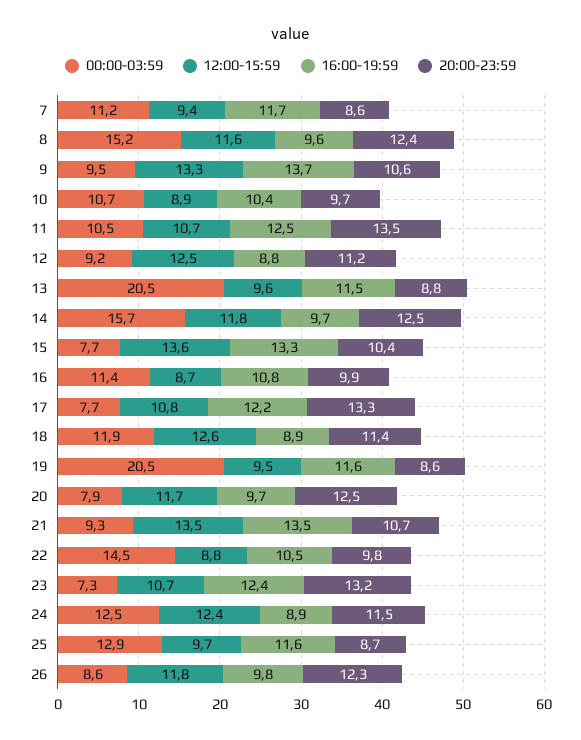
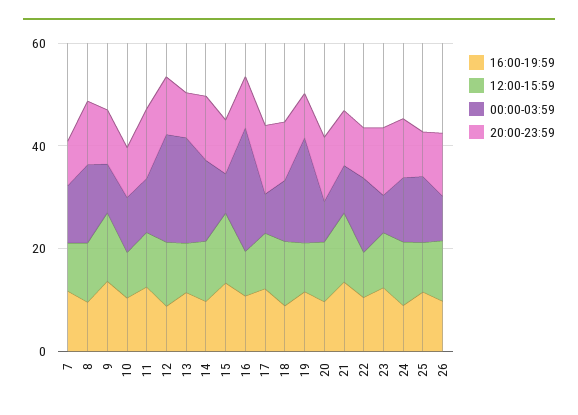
  {
    "00:00-03:59": {
      "7": 11.2,
      "8": 15.2,
      "9": 9.5,
      "10": 10.7,
      "11": 10.5,
-     "12": 9.2,
+     "12": 20,
      "13": 20.5,
      "14": 15.7,
      "15": 7.7,
-     "16": 11.4,
+     "16": 25,
      "17": 7.7,
      "18": 11.9,
      "19": 20.5,
      "20": 7.9,
      "21": 9.3,
      "22": 14.5,
      "23": 7.3,
      "24": 12.5,
      "25": 12.9,
      "26": 8.6
    },
    "12:00-15:59": {
      "7": 9.4,
      "8": 11.6,
      "9": 13.3,
      "10": 8.9,
      "11": 10.7,
      "12": 12.5,
      "13": 9.6,
      "14": 11.8,
      "15": 13.6,
      "16": 8.7,
      "17": 10.8,
      "18": 12.6,
      "19": 9.5,
      "20": 11.7,
      "21": 13.5,
      "22": 8.8,
      "23": 10.7,
      "24": 12.4,
      "25": 9.7,
      "26": 11.8
    },
    "16:00-19:59": {
      "7": 11.7,
      "8": 9.6,
      "9": 13.7,
      "10": 10.4,
      "11": 12.5,
      "12": 8.8,
      "13": 11.5,
      "14": 9.7,
      "15": 13.3,
      "16": 10.8,
      "17": 12.2,
      "18": 8.9,
      "19": 11.6,
      "20": 9.7,
      "21": 13.5,
      "22": 10.5,
      "23": 12.4,
      "24": 8.9,
      "25": 11.6,
      "26": 9.8
    },
    "20:00-23:59": {
      "7": 8.6,
      "8": 12.4,
      "9": 10.6,
      "10": 9.7,
      "11": 13.5,
      "12": 11.2,
      "13": 8.8,
      "14": 12.5,
      "15": 10.4,
      "16": 9.9,
      "17": 13.3,
      "18": 11.4,
      "19": 8.6,
      "20": 12.5,
      "21": 10.7,
      "22": 9.8,
      "23": 13.2,
      "24": 11.5,
      "25": 8.7,
      "26": 12.3
    }
  }

